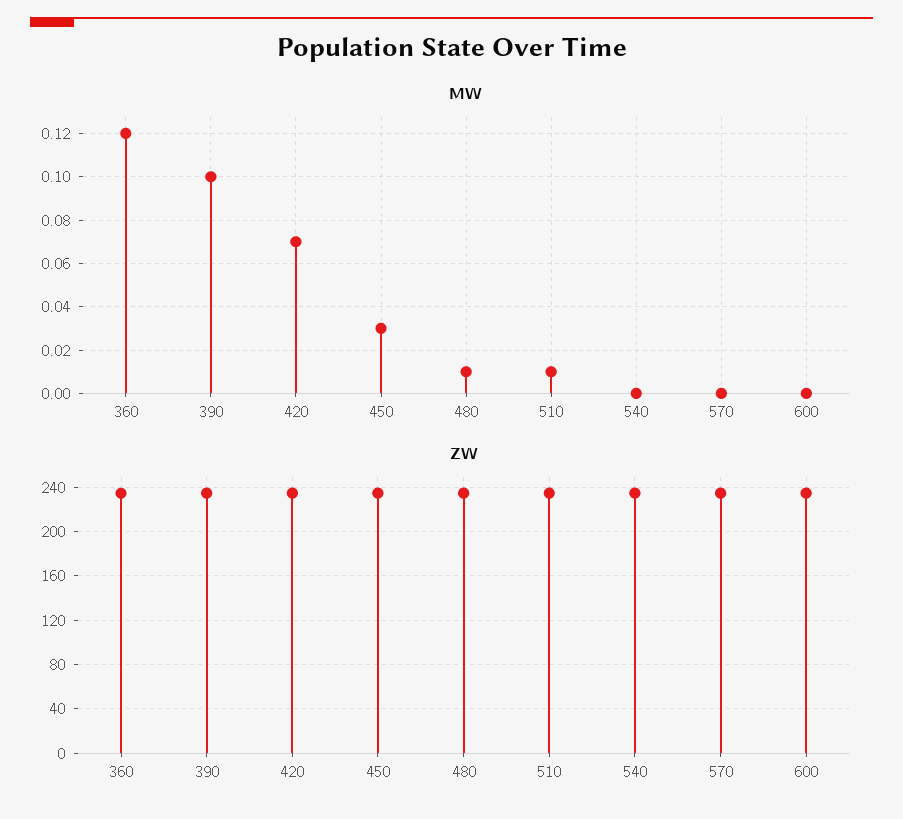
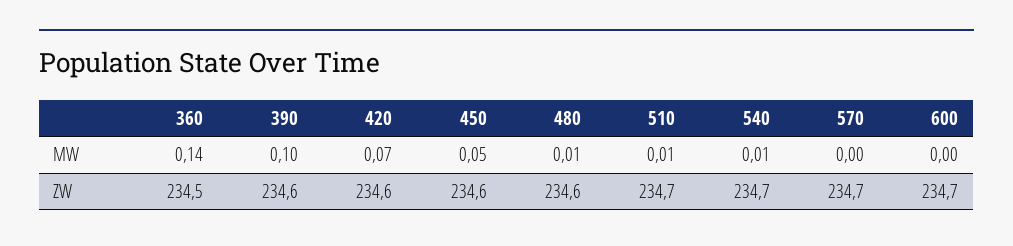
  {
    "MW": {
-     "360": 0.12,
+     "360": 0.14,
      "390": 0.1,
      "420": 0.07,
-     "450": 0.03,
+     "450": 0.05,
      "480": 0.01,
      "510": 0.01,
-     "540": 0,
+     "540": 0.01,
      "570": 0,
      "600": 0
    },
    "ZW": {
      "360": 234.5,
      "390": 234.6,
      "420": 234.6,
      "450": 234.6,
      "480": 234.6,
      "510": 234.7,
      "540": 234.7,
      "570": 234.7,
      "600": 234.7
    }
  }

